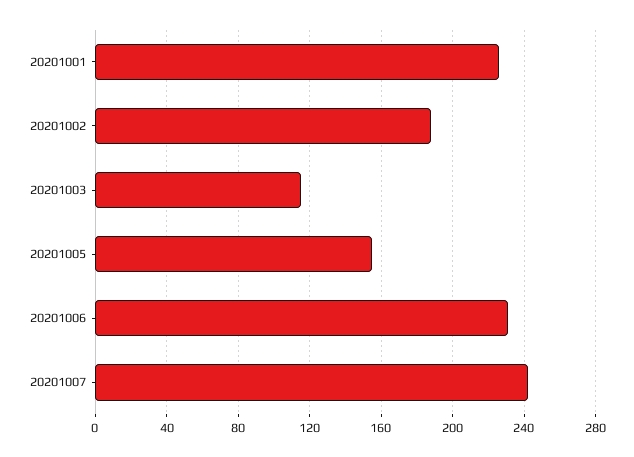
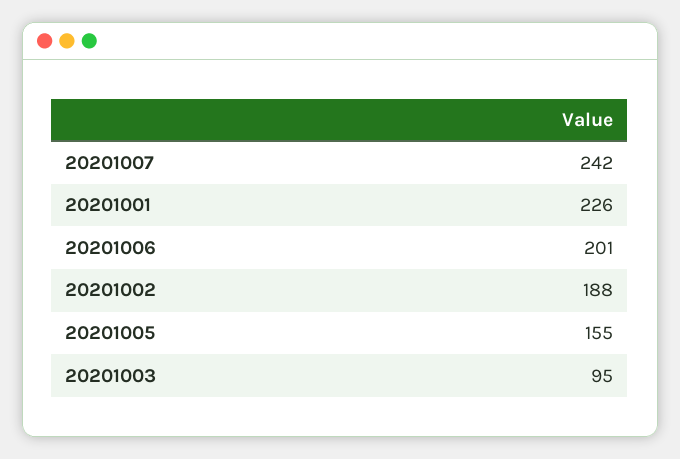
  {
    "20201001": 226,
    "20201002": 188,
-   "20201003": 115,
+   "20201003": 95,
    "20201005": 155,
-   "20201006": 230,
+   "20201006": 201,
    "20201007": 242
  }

